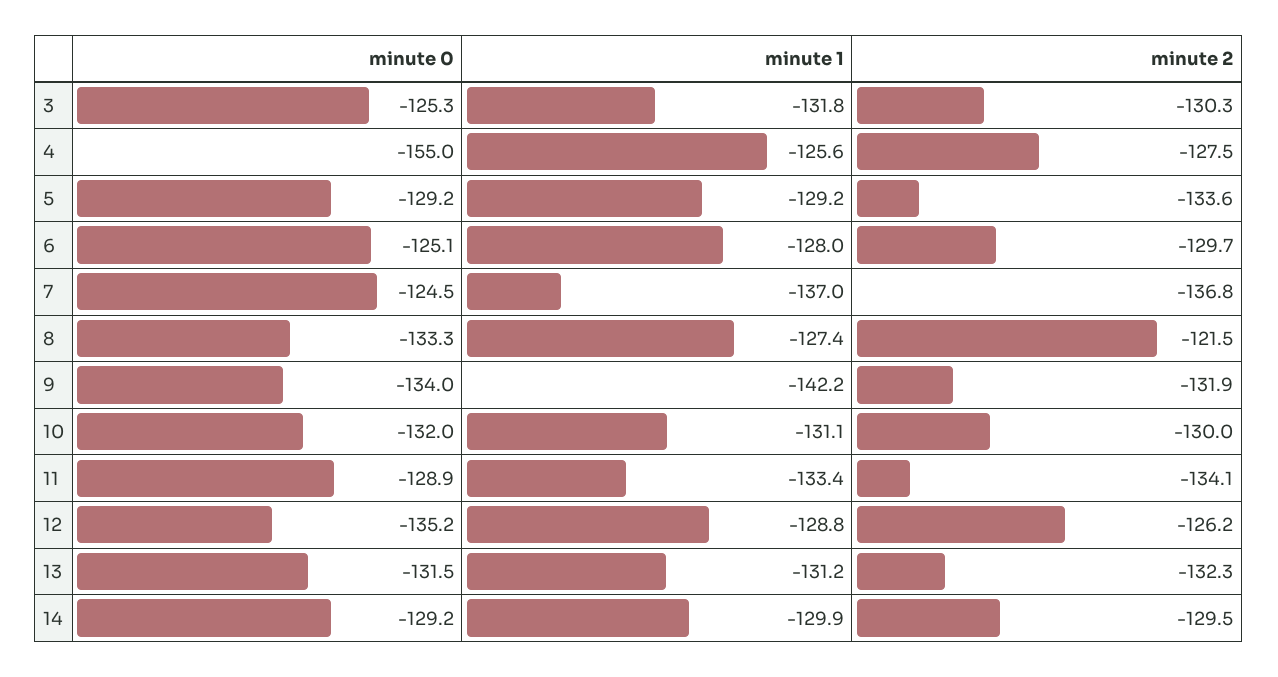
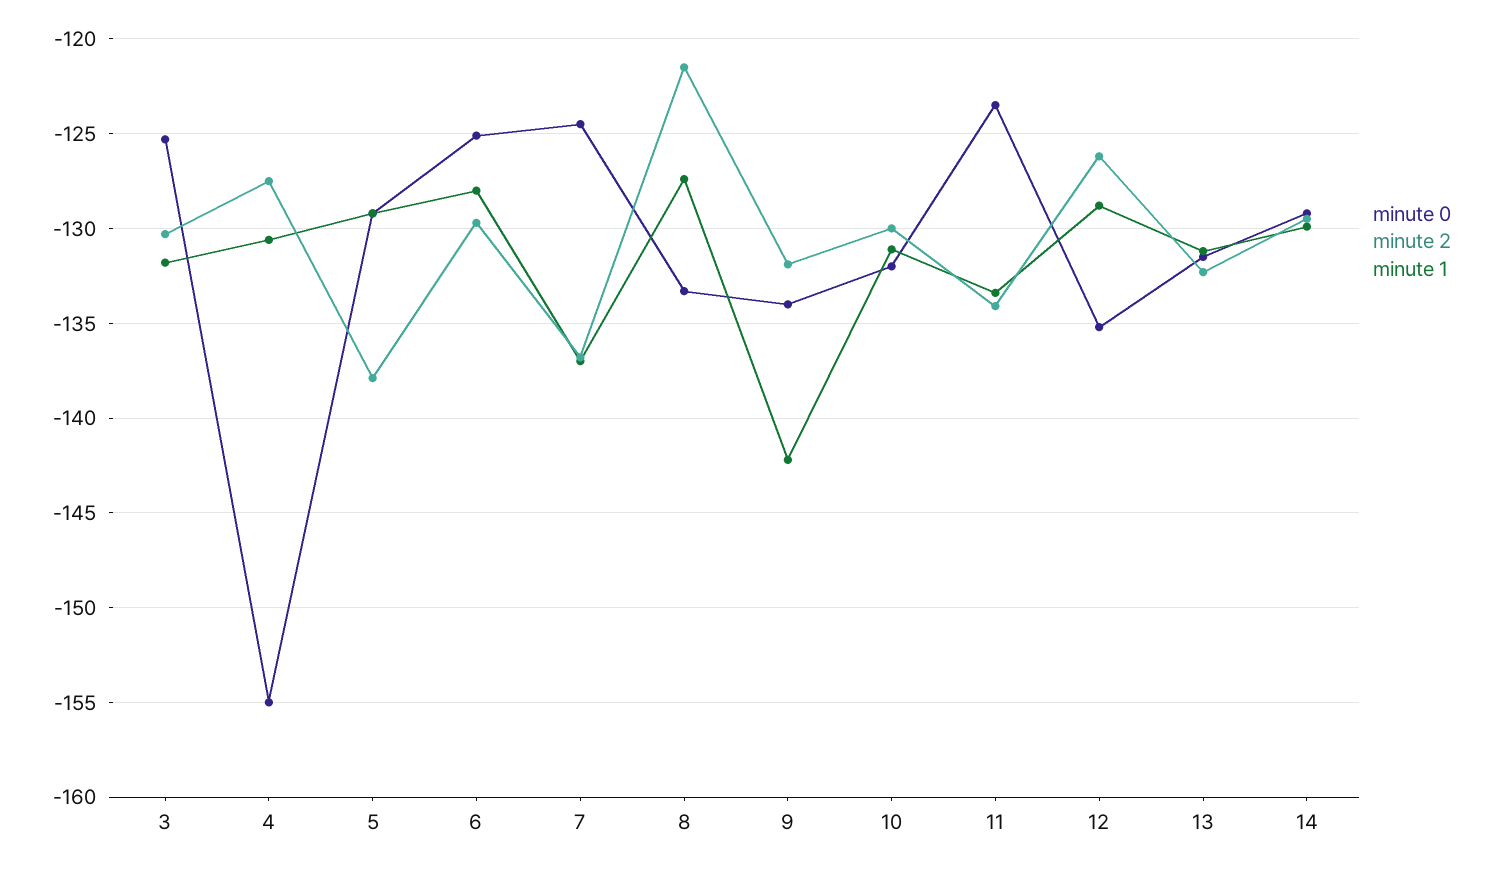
  {
    "minute 0": {
      "3": -125.3,
      "4": -155,
      "5": -129.2,
      "6": -125.1,
      "7": -124.5,
      "8": -133.3,
      "9": -134,
      "10": -132,
-     "11": -128.9,
+     "11": -123.5,
      "12": -135.2,
      "13": -131.5,
      "14": -129.2
    },
    "minute 1": {
      "3": -131.8,
-     "4": -125.6,
+     "4": -130.5,
      "5": -129.2,
      "6": -128,
      "7": -137,
      "8": -127.4,
      "9": -142.2,
      "10": -131.1,
      "11": -133.4,
      "12": -128.8,
      "13": -131.2,
      "14": -129.9
    },
    "minute 2": {
      "3": -130.3,
      "4": -127.5,
-     "5": -133.6,
+     "5": -138,
      "6": -129.7,
      "7": -136.8,
      "8": -121.5,
      "9": -131.9,
      "10": -130,
      "11": -134.1,
      "12": -126.2,
      "13": -132.3,
      "14": -129.5
    }
  }

